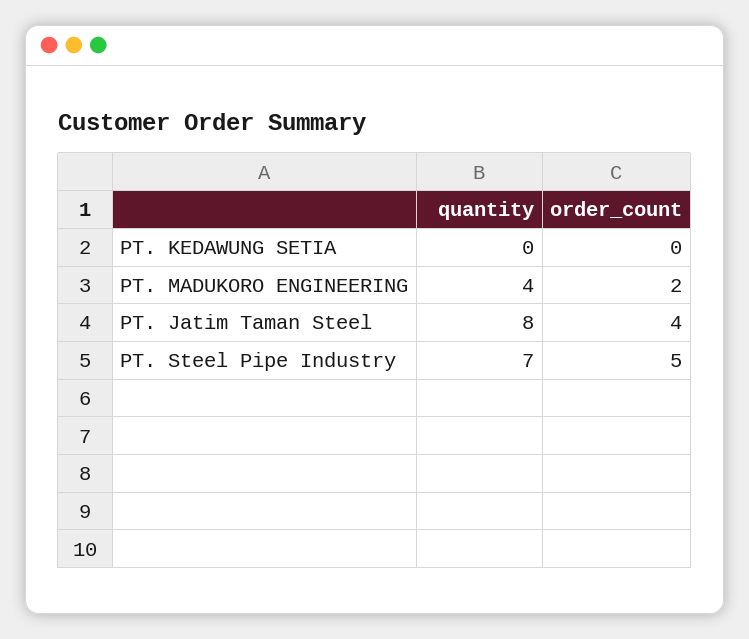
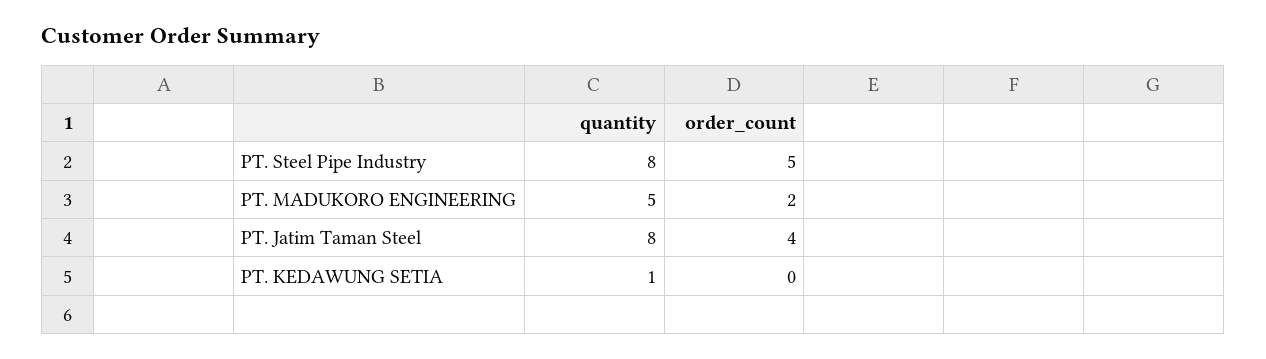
  {
    "quantity": {
-     "PT. KEDAWUNG SETIA": 0,
+     "PT. KEDAWUNG SETIA": 1,
-     "PT. MADUKORO ENGINEERING": 4,
+     "PT. MADUKORO ENGINEERING": 5,
      "PT. Jatim Taman Steel": 8,
-     "PT. Steel Pipe Industry": 7
+     "PT. Steel Pipe Industry": 8
    },
    "order_count": {
      "PT. KEDAWUNG SETIA": 0,
      "PT. MADUKORO ENGINEERING": 2,
      "PT. Jatim Taman Steel": 4,
      "PT. Steel Pipe Industry": 5
    }
  }

